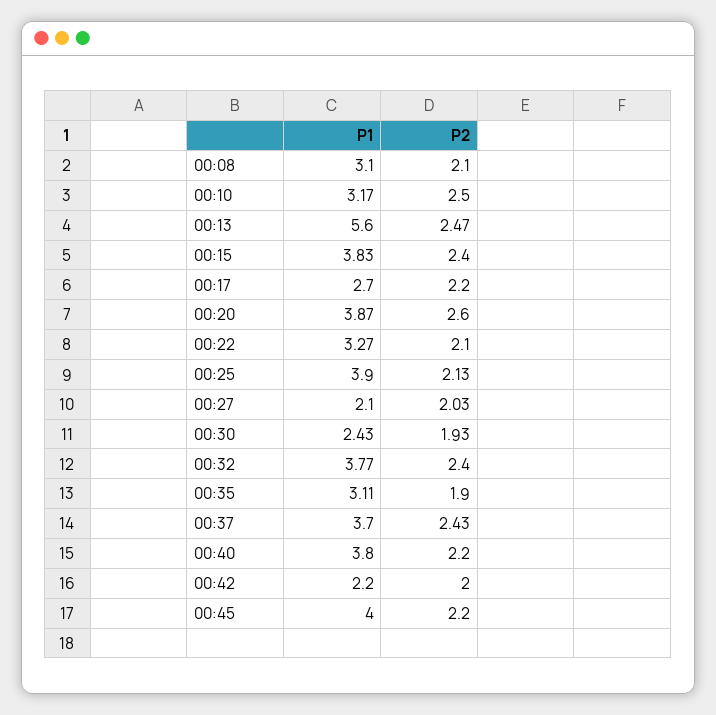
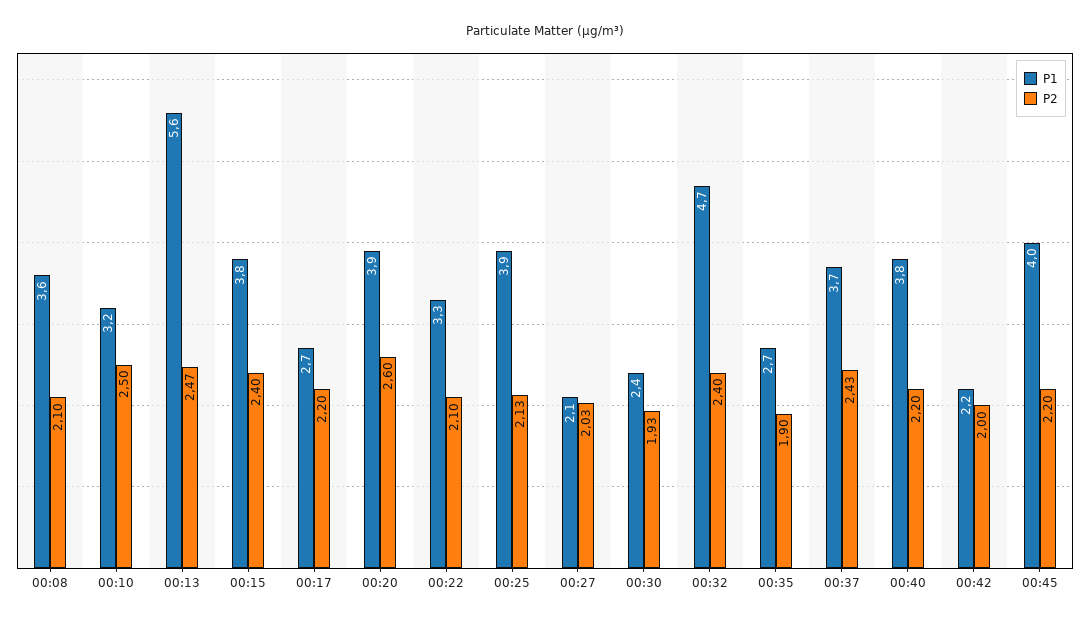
  {
    "P1": {
-     "00:08": 3.1,
+     "00:08": 3.6,
      "00:10": 3.17,
      "00:13": 5.6,
      "00:15": 3.83,
      "00:17": 2.7,
      "00:20": 3.87,
      "00:22": 3.27,
      "00:25": 3.9,
      "00:27": 2.1,
      "00:30": 2.43,
-     "00:32": 3.77,
+     "00:32": 4.7,
-     "00:35": 3.11,
+     "00:35": 2.7,
      "00:37": 3.7,
      "00:40": 3.8,
      "00:42": 2.2,
      "00:45": 4
    },
    "P2": {
      "00:08": 2.1,
      "00:10": 2.5,
      "00:13": 2.47,
      "00:15": 2.4,
      "00:17": 2.2,
      "00:20": 2.6,
      "00:22": 2.1,
      "00:25": 2.13,
      "00:27": 2.03,
      "00:30": 1.93,
      "00:32": 2.4,
      "00:35": 1.9,
      "00:37": 2.43,
      "00:40": 2.2,
      "00:42": 2,
      "00:45": 2.2
    }
  }

